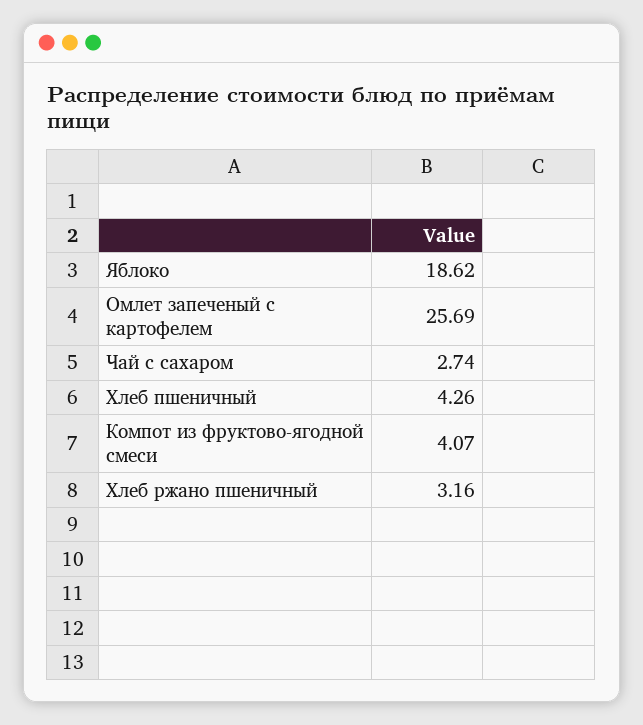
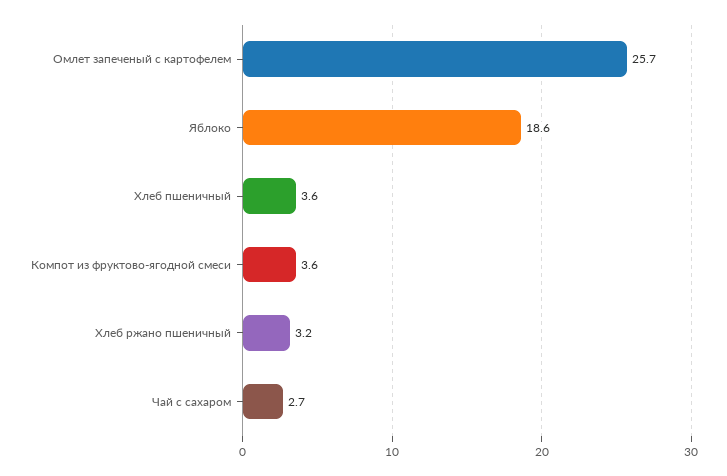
  {
    "Яблоко": 18.62,
    "Омлет запеченый с картофелем": 25.69,
    "Чай с сахаром": 2.74,
-   "Хлеб пшеничный": 4.26,
+   "Хлеб пшеничный": 3.6,
-   "Компот из фруктово-ягодной смеси": 4.07,
+   "Компот из фруктово-ягодной смеси": 3.6,
    "Хлеб ржано пшеничный": 3.16
  }

